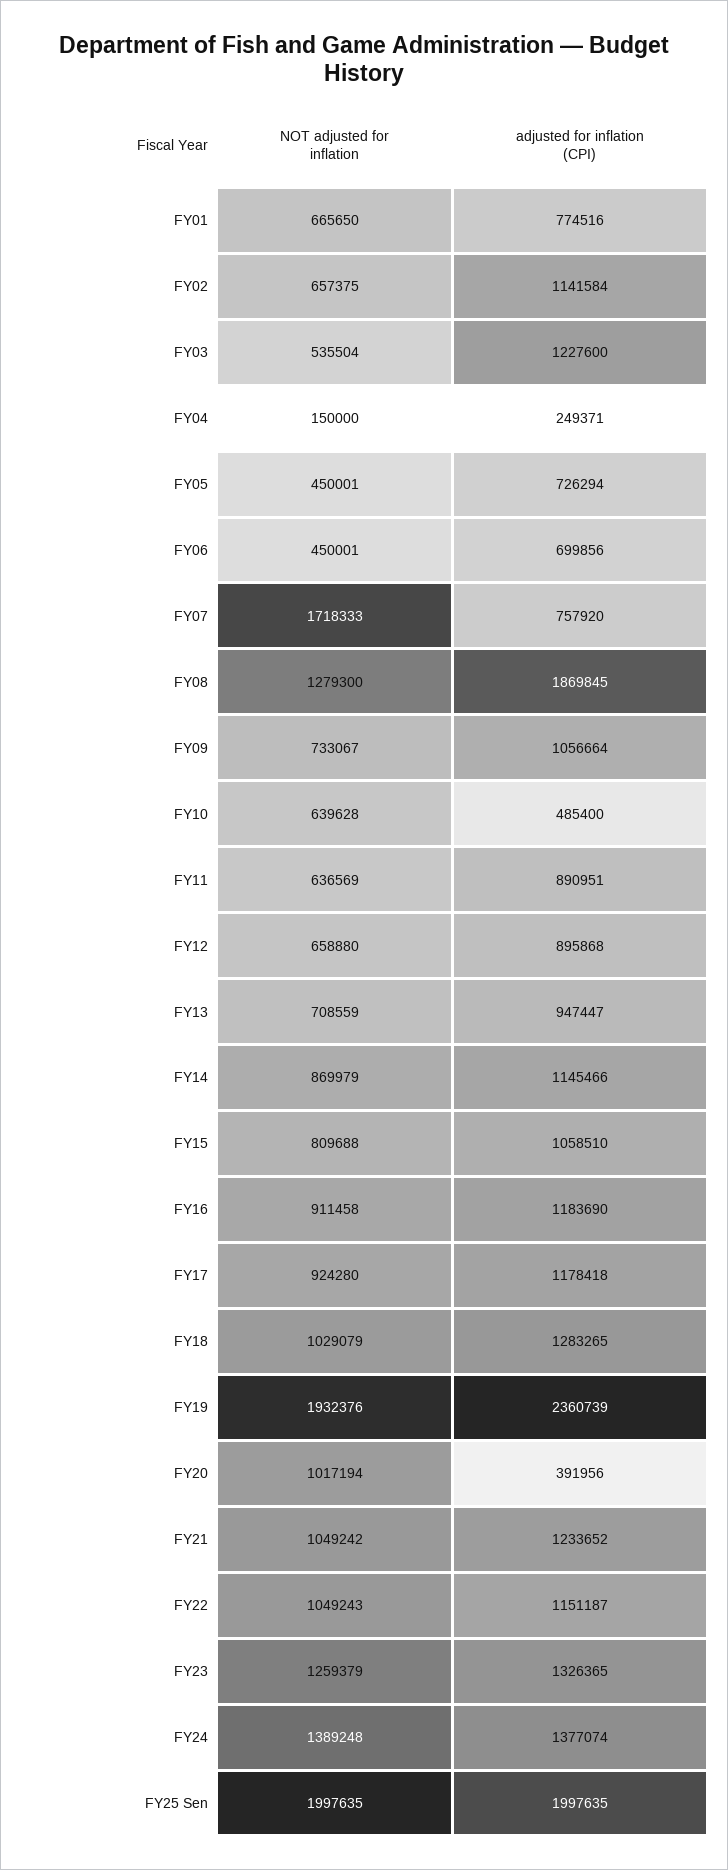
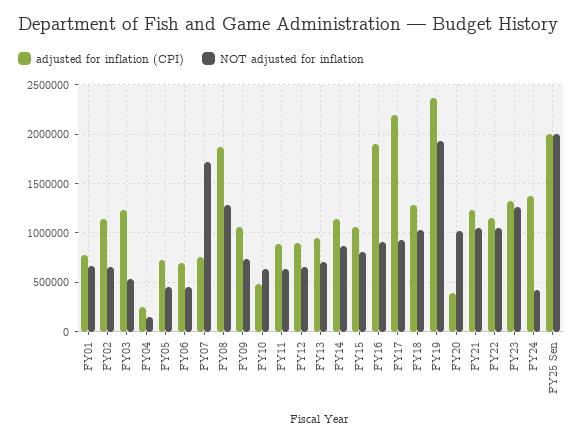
  {
    "NOT adjusted for inflation": {
      "FY01": 665650,
      "FY02": 657375,
      "FY03": 535504,
      "FY04": 150000,
      "FY05": 450001,
      "FY06": 450001,
      "FY07": 1718333,
      "FY08": 1279300,
      "FY09": 733067,
      "FY10": 639628,
      "FY11": 636569,
      "FY12": 658880,
      "FY13": 708559,
      "FY14": 869979,
      "FY15": 809688,
      "FY16": 911458,
      "FY17": 924280,
      "FY18": 1029079,
      "FY19": 1932376,
      "FY20": 1017194,
      "FY21": 1049242,
      "FY22": 1049243,
      "FY23": 1259379,
-     "FY24": 1389248,
+     "FY24": 400000,
      "FY25 Sen": 1997635
    },
    "adjusted for inflation (CPI)": {
      "FY01": 774516,
      "FY02": 1141584,
      "FY03": 1227600,
      "FY04": 249371,
      "FY05": 726294,
      "FY06": 699856,
      "FY07": 757920,
      "FY08": 1869845,
      "FY09": 1056664,
      "FY10": 485400,
      "FY11": 890951,
      "FY12": 895868,
      "FY13": 947447,
      "FY14": 1145466,
      "FY15": 1058510,
-     "FY16": 1183690,
+     "FY16": 1900000,
-     "FY17": 1178418,
+     "FY17": 2200000,
      "FY18": 1283265,
      "FY19": 2360739,
      "FY20": 391956,
      "FY21": 1233652,
      "FY22": 1151187,
      "FY23": 1326365,
      "FY24": 1377074,
      "FY25 Sen": 1997635
    }
  }

